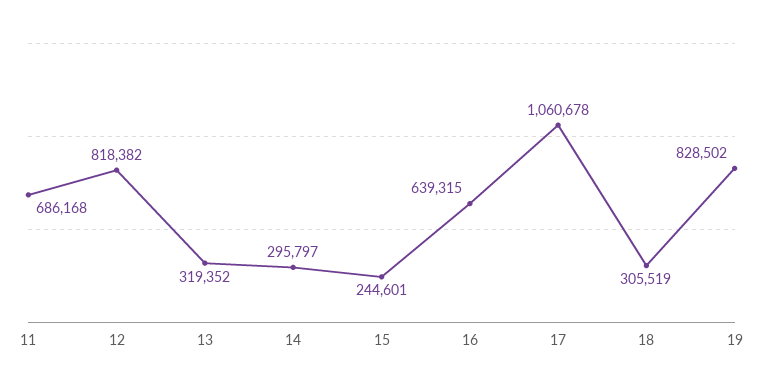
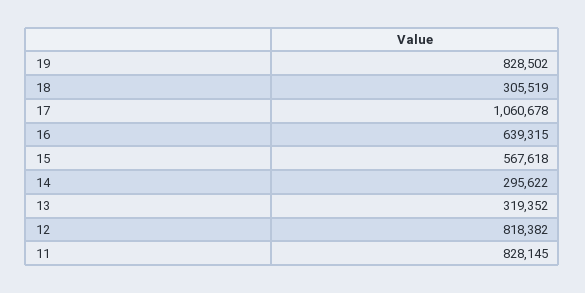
  {
-   "11": 686168,
+   "11": 828145,
    "12": 818382,
    "13": 319352,
-   "14": 295797,
+   "14": 295622,
-   "15": 244601,
+   "15": 567618,
    "16": 639315,
    "17": 1060678,
    "18": 305519,
    "19": 828502
  }

